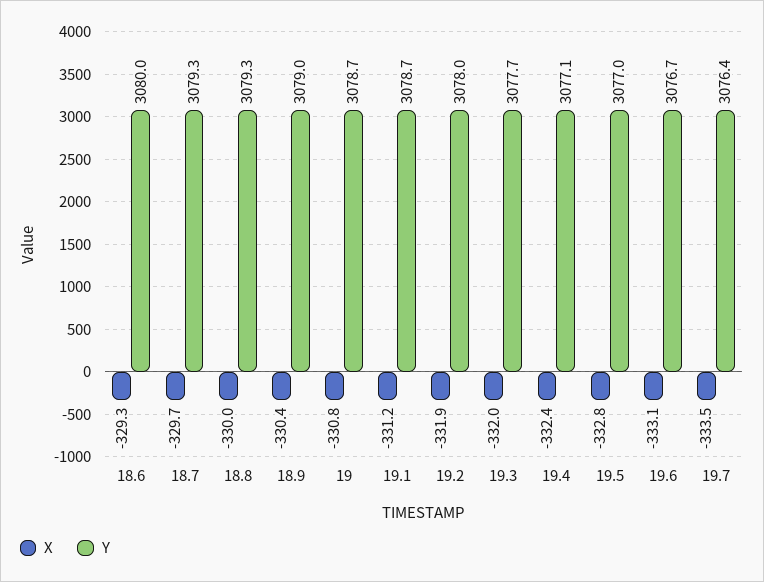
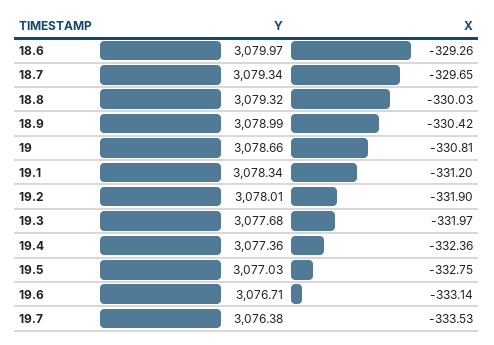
  {
    "X": {
      "18.6": -329.26,
      "18.7": -329.65,
      "18.8": -330.03,
      "18.9": -330.42,
      "19": -330.81,
      "19.1": -331.2,
      "19.2": -331.9,
      "19.3": -331.97,
      "19.4": -332.36,
      "19.5": -332.75,
      "19.6": -333.14,
      "19.7": -333.53
    },
    "Y": {
      "18.6": 3079.97,
      "18.7": 3079.34,
      "18.8": 3079.32,
      "18.9": 3078.99,
      "19": 3078.66,
-     "19.1": 3078.7,
+     "19.1": 3078.34,
      "19.2": 3078.01,
      "19.3": 3077.68,
-     "19.4": 3077.1,
+     "19.4": 3077.36,
      "19.5": 3077.03,
      "19.6": 3076.71,
      "19.7": 3076.38
    }
  }

